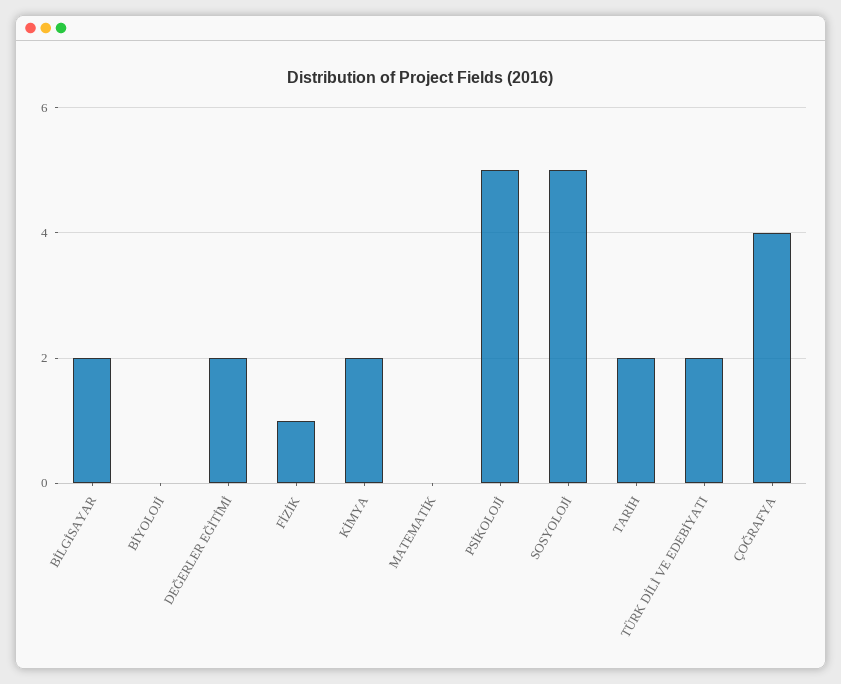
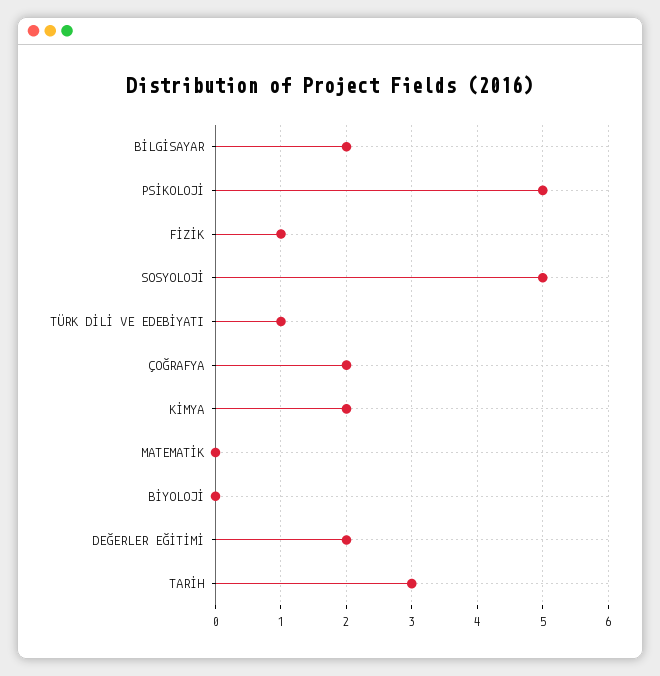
  {
    "BİLGİSAYAR": 2,
    "BİYOLOJİ": 0,
    "DEĞERLER EĞİTİMİ": 2,
    "FİZİK": 1,
    "KİMYA": 2,
    "MATEMATİK": 0,
    "PSİKOLOJİ": 5,
    "SOSYOLOJİ": 5,
-   "TARİH": 2,
+   "TARİH": 3,
-   "TÜRK DİLİ VE EDEBİYATI": 2,
+   "TÜRK DİLİ VE EDEBİYATI": 1,
-   "ÇOĞRAFYA": 4
+   "ÇOĞRAFYA": 2
  }

